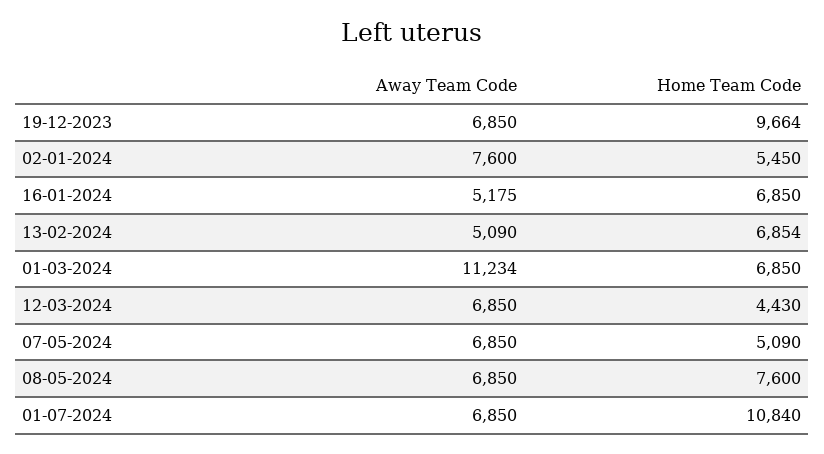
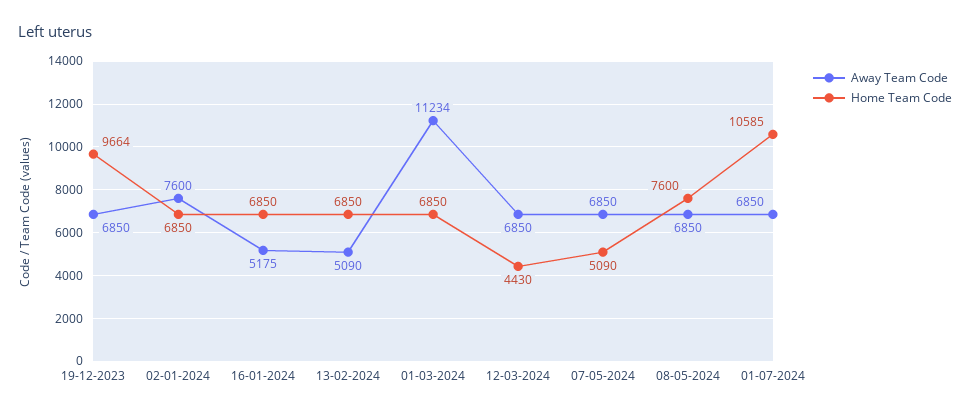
  {
    "Away Team Code": {
      "19-12-2023": 6850,
      "02-01-2024": 7600,
      "16-01-2024": 5175,
      "13-02-2024": 5090,
      "01-03-2024": 11234,
      "12-03-2024": 6850,
      "07-05-2024": 6850,
      "08-05-2024": 6850,
      "01-07-2024": 6850
    },
    "Home Team Code": {
      "19-12-2023": 9664,
-     "02-01-2024": 5450,
+     "02-01-2024": 6850,
      "16-01-2024": 6850,
-     "13-02-2024": 6854,
+     "13-02-2024": 6850,
      "01-03-2024": 6850,
      "12-03-2024": 4430,
      "07-05-2024": 5090,
      "08-05-2024": 7600,
-     "01-07-2024": 10840
+     "01-07-2024": 10585
    }
  }

